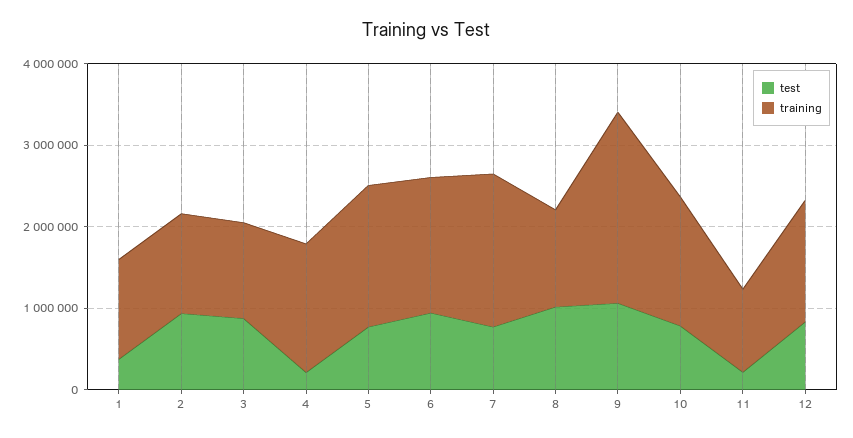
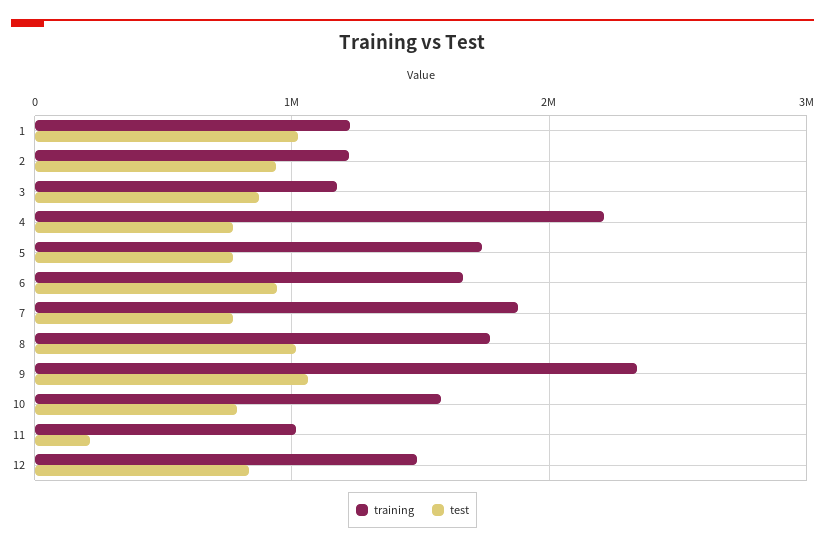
  {
    "test": {
-     "1": 400000,
+     "1": 1000000,
      "2": 900000,
      "3": 900000,
-     "4": 200000,
+     "4": 800000,
      "5": 800000,
      "6": 900000,
      "7": 800000,
      "8": 1000000,
      "9": 1100000,
      "10": 800000,
      "11": 200000,
      "12": 800000
    },
    "training": {
      "1": 1200000,
      "2": 1200000,
      "3": 1200000,
-     "4": 1600000,
+     "4": 2200000,
      "5": 1700000,
      "6": 1700000,
      "7": 1900000,
-     "8": 1200000,
+     "8": 1800000,
      "9": 2300000,
      "10": 1600000,
      "11": 1000000,
      "12": 1500000
    }
  }

